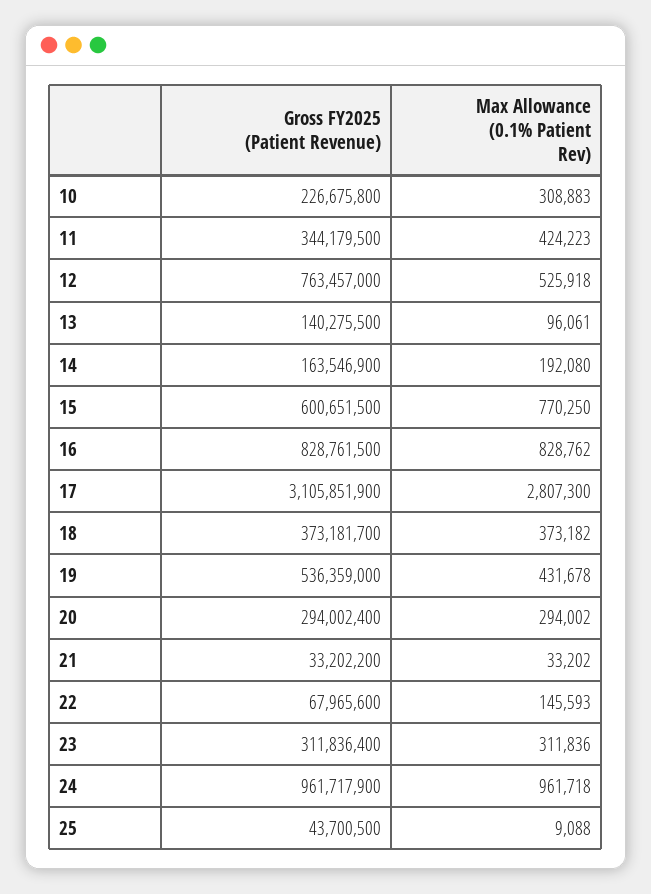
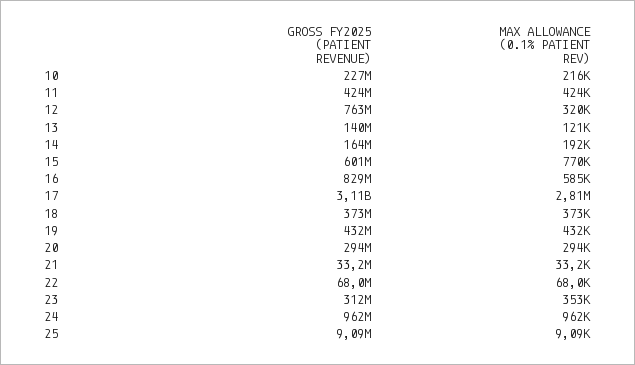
  {
    "Gross FY2025 (Patient Revenue)": {
      "10": 226675800,
-     "11": 344179500,
+     "11": 424000000,
      "12": 763457000,
      "13": 140275500,
      "14": 163546900,
      "15": 600651500,
      "16": 828761500,
      "17": 3105851900,
      "18": 373181700,
-     "19": 536359000,
+     "19": 432000000,
      "20": 294002400,
      "21": 33202200,
      "22": 67965600,
      "23": 311836400,
      "24": 961717900,
-     "25": 43700500
+     "25": 9090000
    },
    "Max Allowance (0.1% Patient Rev)": {
-     "10": 308883,
+     "10": 216000,
      "11": 424223,
-     "12": 525918,
+     "12": 320000,
-     "13": 96061,
+     "13": 121000,
      "14": 192080,
      "15": 770250,
-     "16": 828762,
+     "16": 585000,
      "17": 2807300,
      "18": 373182,
      "19": 431678,
      "20": 294002,
      "21": 33202,
-     "22": 145593,
+     "22": 68000,
-     "23": 311836,
+     "23": 353000,
      "24": 961718,
      "25": 9088
    }
  }

